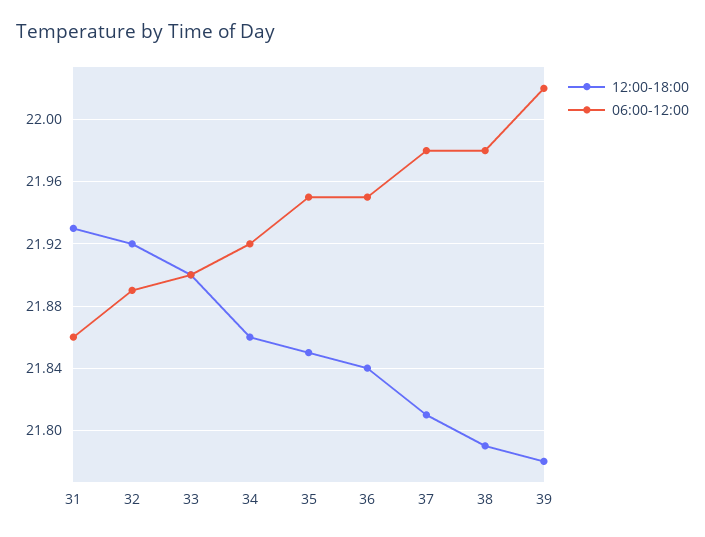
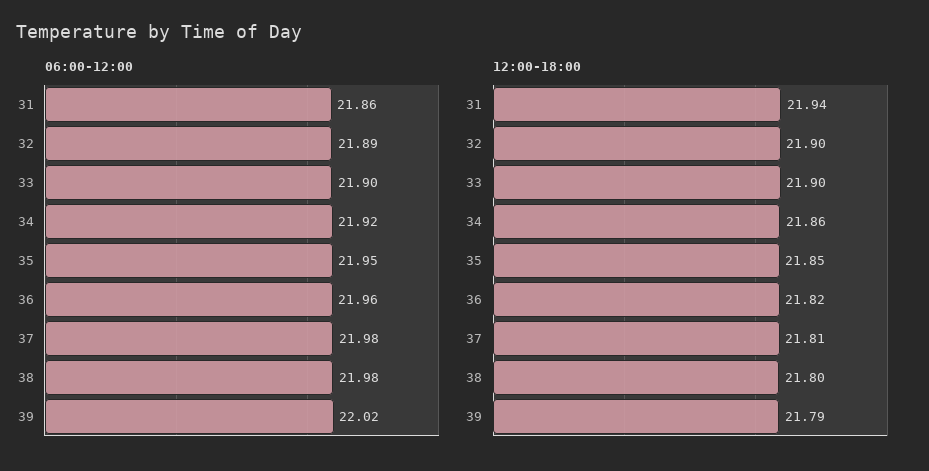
  {
    "12:00-18:00": {
-     "31": 21.93,
+     "31": 21.94,
-     "32": 21.92,
+     "32": 21.9,
      "33": 21.9,
      "34": 21.86,
      "35": 21.85,
-     "36": 21.84,
+     "36": 21.82,
      "37": 21.81,
-     "38": 21.79,
+     "38": 21.8,
-     "39": 21.78
+     "39": 21.79
    },
    "06:00-12:00": {
      "31": 21.86,
      "32": 21.89,
      "33": 21.9,
      "34": 21.92,
      "35": 21.95,
-     "36": 21.95,
+     "36": 21.96,
      "37": 21.98,
      "38": 21.98,
      "39": 22.02
    }
  }

